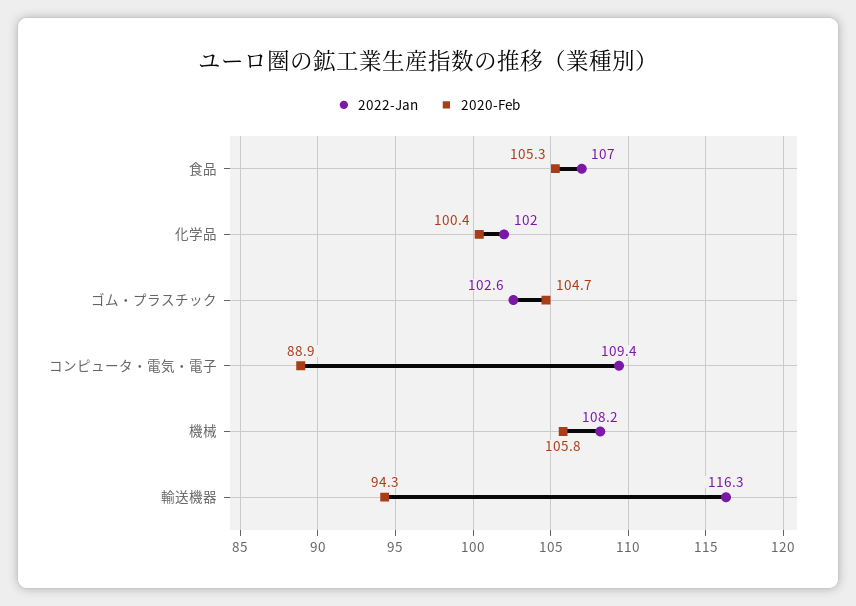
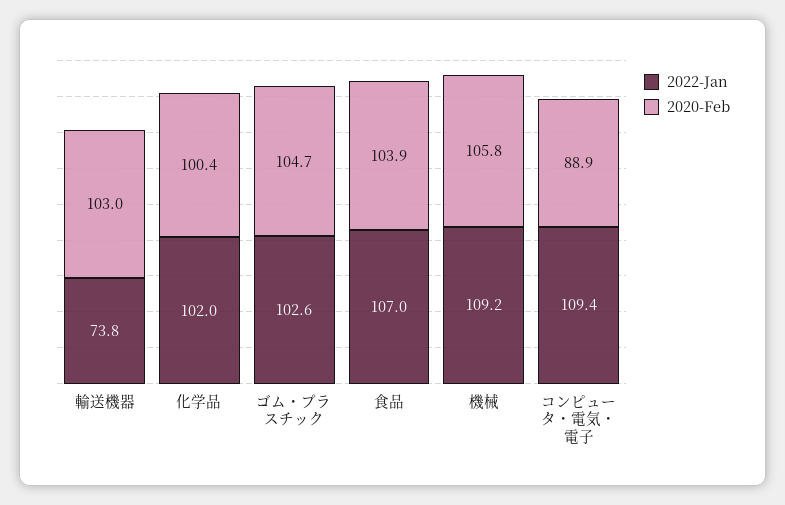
  {
    "2022-Jan": {
      "食品": 107,
      "化学品": 102,
      "ゴム・プラスチック": 102.6,
      "コンピュータ・電気・電子": 109.4,
-     "機械": 108.2,
+     "機械": 109.2,
-     "輸送機器": 116.3
+     "輸送機器": 73.8
    },
    "2020-Feb": {
-     "食品": 105.3,
+     "食品": 103.9,
      "化学品": 100.4,
      "ゴム・プラスチック": 104.7,
      "コンピュータ・電気・電子": 88.9,
      "機械": 105.8,
-     "輸送機器": 94.3
+     "輸送機器": 103
    }
  }

